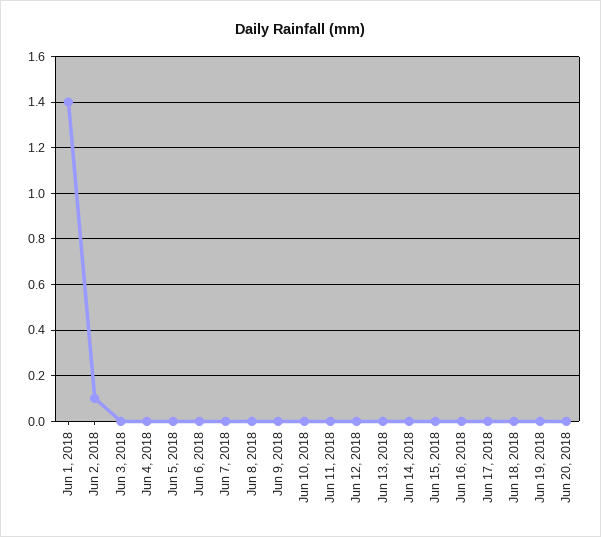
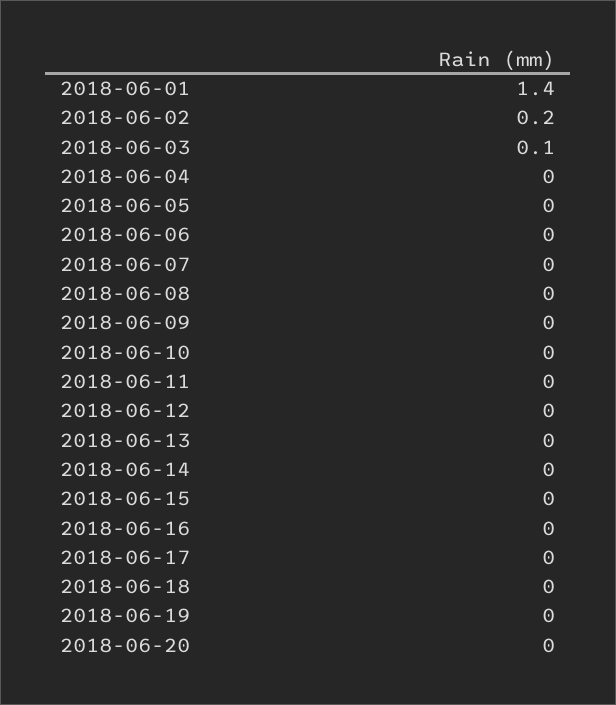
  {
    "Jun 1, 2018": 1.4,
-   "Jun 2, 2018": 0.1,
+   "Jun 2, 2018": 0.2,
-   "Jun 3, 2018": 0,
+   "Jun 3, 2018": 0.1,
    "Jun 4, 2018": 0,
    "Jun 5, 2018": 0,
    "Jun 6, 2018": 0,
    "Jun 7, 2018": 0,
    "Jun 8, 2018": 0,
    "Jun 9, 2018": 0,
    "Jun 10, 2018": 0,
    "Jun 11, 2018": 0,
    "Jun 12, 2018": 0,
    "Jun 13, 2018": 0,
    "Jun 14, 2018": 0,
    "Jun 15, 2018": 0,
    "Jun 16, 2018": 0,
    "Jun 17, 2018": 0,
    "Jun 18, 2018": 0,
    "Jun 19, 2018": 0,
    "Jun 20, 2018": 0
  }

